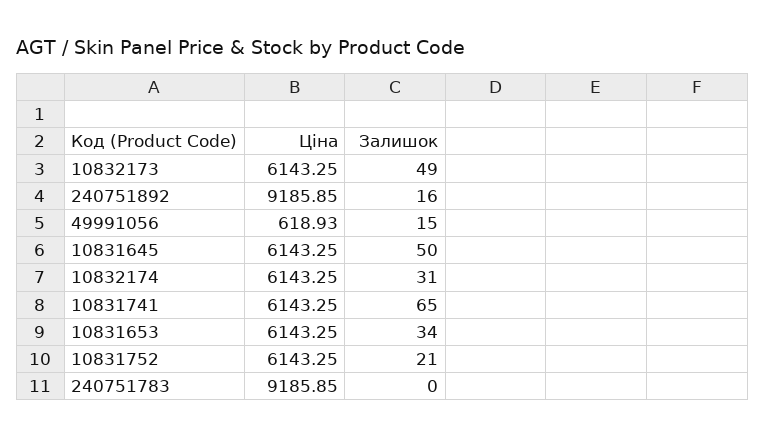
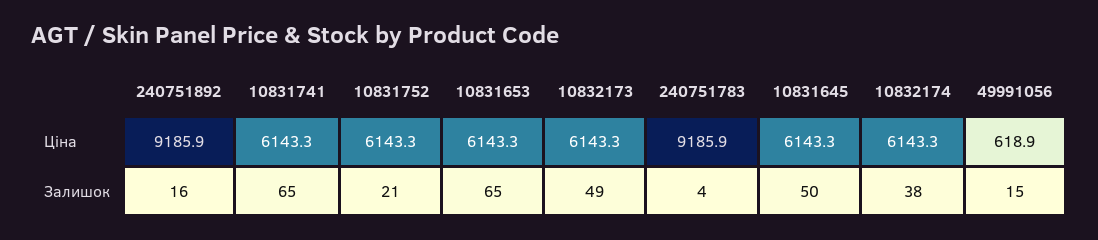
  {
    "Ціна": {
      "10832173": 6143.25,
      "240751892": 9185.85,
      "49991056": 618.93,
      "10831645": 6143.25,
      "10832174": 6143.25,
      "10831741": 6143.25,
      "10831653": 6143.25,
      "10831752": 6143.25,
      "240751783": 9185.85
    },
    "Залишок": {
      "10832173": 49,
      "240751892": 16,
      "49991056": 15,
      "10831645": 50,
-     "10832174": 31,
+     "10832174": 38,
      "10831741": 65,
-     "10831653": 34,
+     "10831653": 65,
      "10831752": 21,
-     "240751783": 0
+     "240751783": 4
    }
  }

